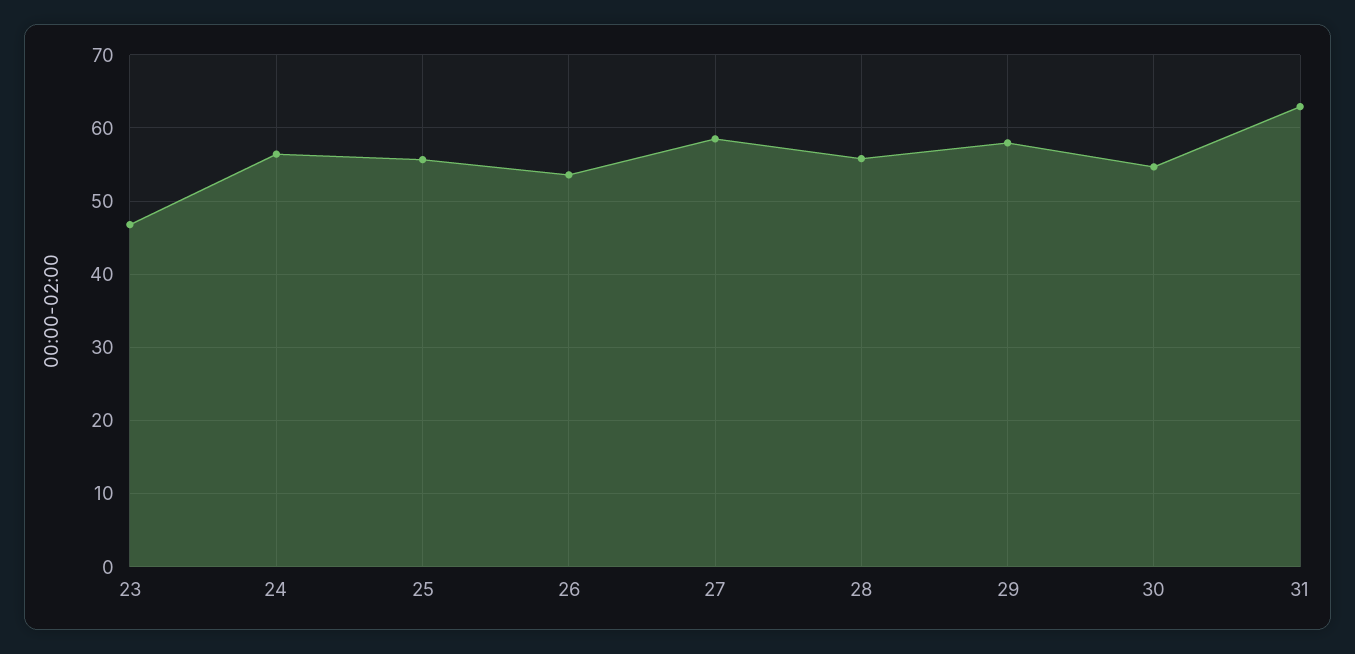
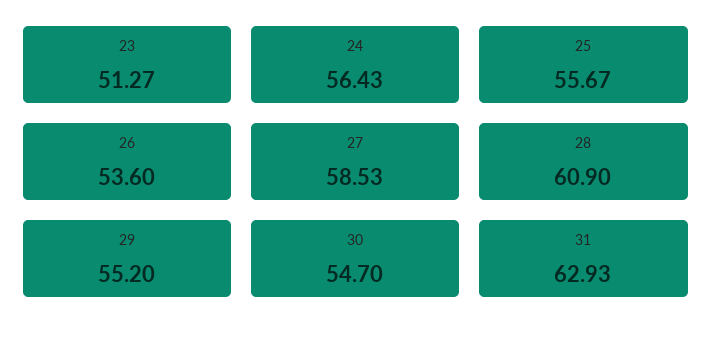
  {
-   "23": 47,
+   "23": 51.27,
    "24": 56.43,
    "25": 55.67,
    "26": 53.6,
    "27": 58.53,
-   "28": 56,
+   "28": 60.9,
-   "29": 58,
+   "29": 55.2,
    "30": 54.7,
    "31": 62.93
  }

